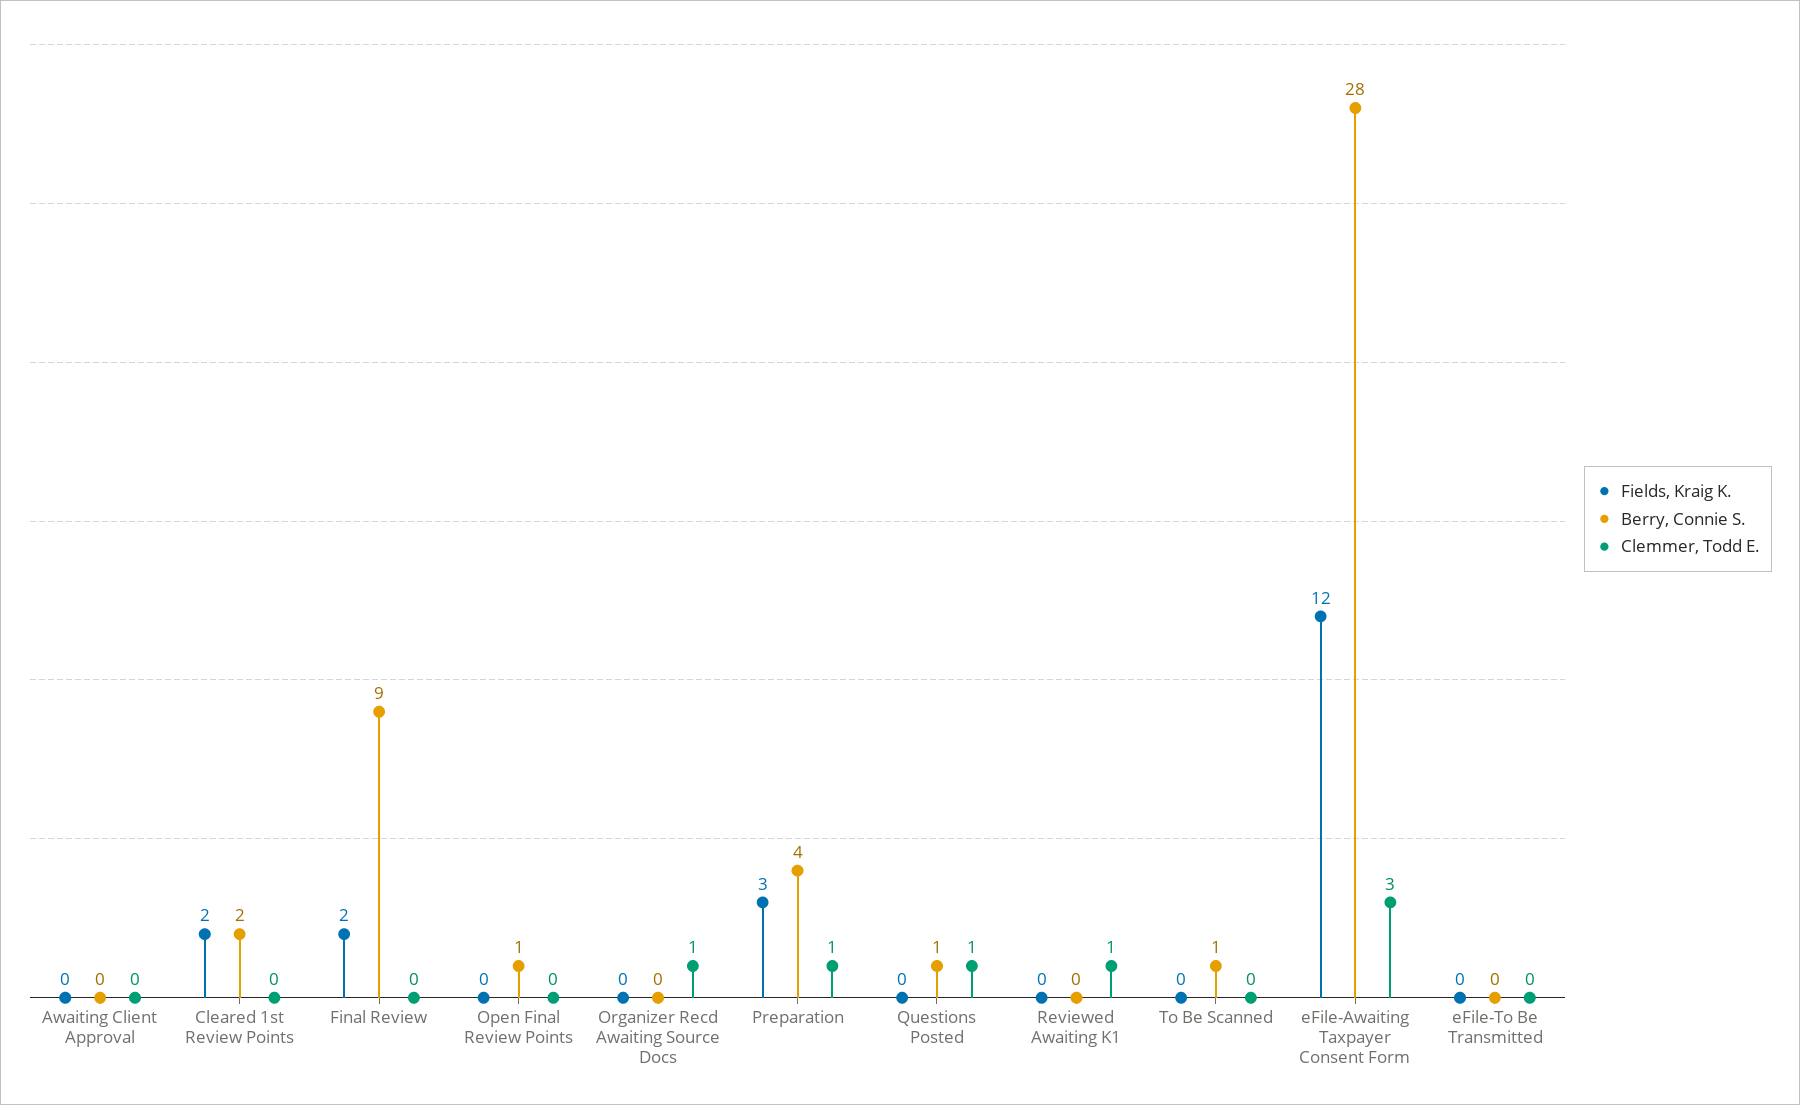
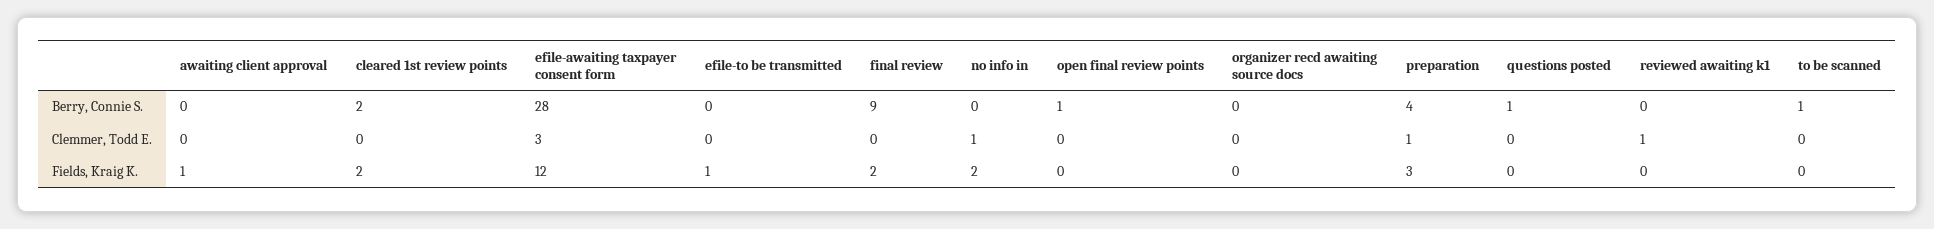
  {
    "Fields, Kraig K.": {
-     "Awaiting Client Approval": 0,
+     "Awaiting Client Approval": 1,
      "Cleared 1st Review Points": 2,
      "Final Review": 2,
      "Open Final Review Points": 0,
      "Organizer Recd Awaiting Source Docs": 0,
      "Preparation": 3,
      "Questions Posted": 0,
      "Reviewed Awaiting K1": 0,
      "To Be Scanned": 0,
      "eFile-Awaiting Taxpayer Consent Form": 12,
-     "eFile-To Be Transmitted": 0
+     "eFile-To Be Transmitted": 1,
+     "no info in": 2
    },
    "Berry, Connie S.": {
      "Awaiting Client Approval": 0,
      "Cleared 1st Review Points": 2,
      "Final Review": 9,
      "Open Final Review Points": 1,
      "Organizer Recd Awaiting Source Docs": 0,
      "Preparation": 4,
      "Questions Posted": 1,
      "Reviewed Awaiting K1": 0,
      "To Be Scanned": 1,
      "eFile-Awaiting Taxpayer Consent Form": 28,
-     "eFile-To Be Transmitted": 0
+     "eFile-To Be Transmitted": 0,
+     "no info in": 0
    },
    "Clemmer, Todd E.": {
      "Awaiting Client Approval": 0,
      "Cleared 1st Review Points": 0,
      "Final Review": 0,
      "Open Final Review Points": 0,
-     "Organizer Recd Awaiting Source Docs": 1,
+     "Organizer Recd Awaiting Source Docs": 0,
      "Preparation": 1,
-     "Questions Posted": 1,
+     "Questions Posted": 0,
      "Reviewed Awaiting K1": 1,
      "To Be Scanned": 0,
      "eFile-Awaiting Taxpayer Consent Form": 3,
-     "eFile-To Be Transmitted": 0
+     "eFile-To Be Transmitted": 0,
+     "no info in": 1
    }
  }

